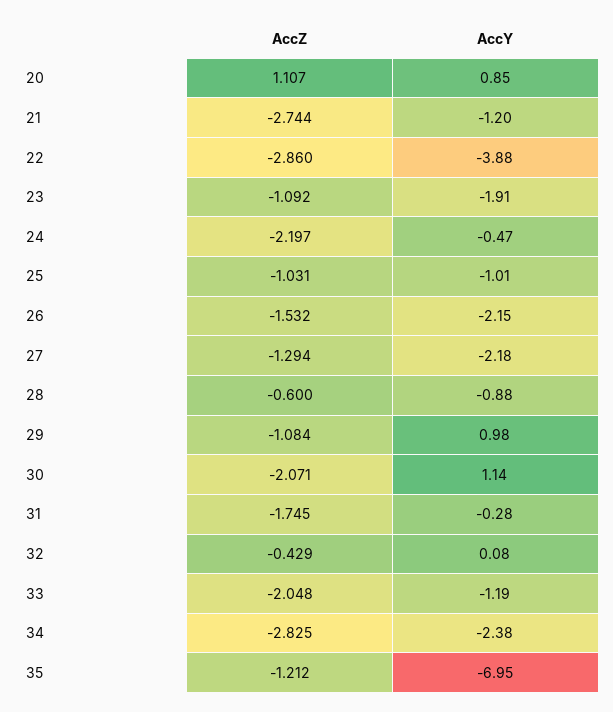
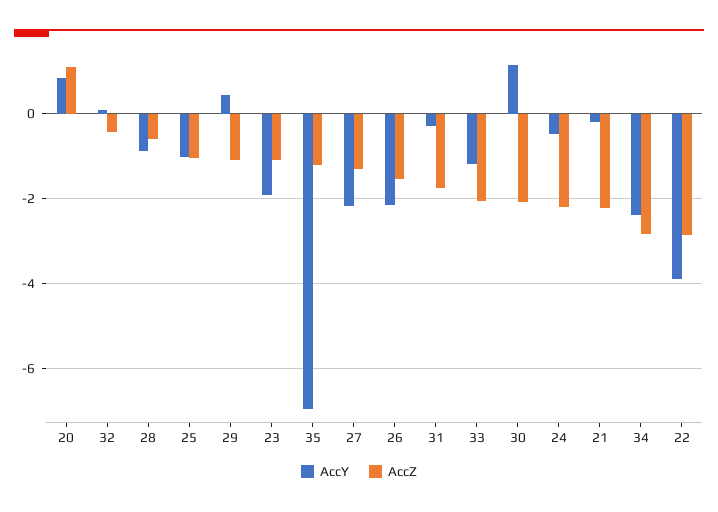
  {
    "AccZ": {
      "20": 1.107,
-     "21": -2.744,
+     "21": -2.2,
      "22": -2.86,
      "23": -1.092,
      "24": -2.197,
      "25": -1.031,
      "26": -1.532,
      "27": -1.294,
      "28": -0.6,
      "29": -1.084,
      "30": -2.071,
      "31": -1.745,
      "32": -0.429,
      "33": -2.048,
      "34": -2.825,
      "35": -1.212
    },
    "AccY": {
      "20": 0.85,
-     "21": -1.2,
+     "21": -0.2,
      "22": -3.88,
      "23": -1.91,
      "24": -0.47,
      "25": -1.01,
      "26": -2.15,
      "27": -2.18,
      "28": -0.88,
-     "29": 0.98,
+     "29": 0.4,
      "30": 1.14,
      "31": -0.28,
      "32": 0.08,
      "33": -1.19,
      "34": -2.38,
      "35": -6.95
    }
  }

